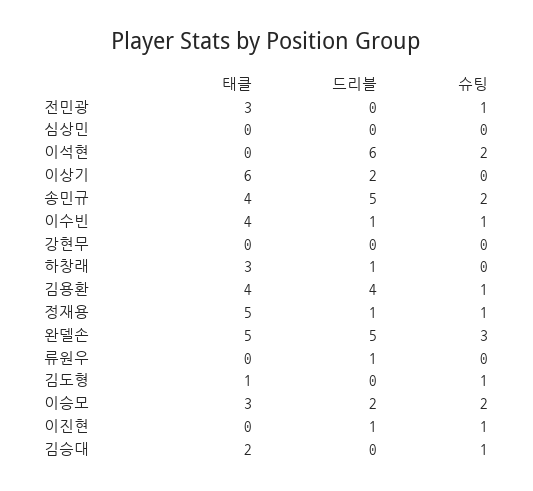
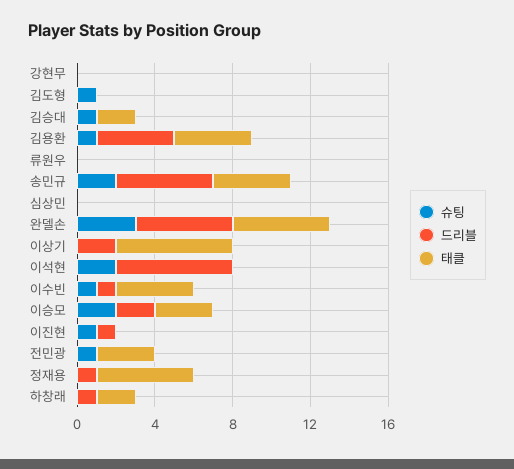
  {
    "태클": {
      "전민광": 3,
      "심상민": 0,
      "이석현": 0,
      "이상기": 6,
      "송민규": 4,
      "이수빈": 4,
      "강현무": 0,
-     "하창래": 3,
+     "하창래": 2,
      "김용환": 4,
      "정재용": 5,
      "완델손": 5,
      "류원우": 0,
-     "김도형": 1,
+     "김도형": 0,
      "이승모": 3,
      "이진현": 0,
      "김승대": 2
    },
    "드리블": {
      "전민광": 0,
      "심상민": 0,
      "이석현": 6,
      "이상기": 2,
      "송민규": 5,
      "이수빈": 1,
      "강현무": 0,
      "하창래": 1,
      "김용환": 4,
      "정재용": 1,
      "완델손": 5,
-     "류원우": 1,
+     "류원우": 0,
      "김도형": 0,
      "이승모": 2,
      "이진현": 1,
      "김승대": 0
    },
    "슈팅": {
      "전민광": 1,
      "심상민": 0,
      "이석현": 2,
      "이상기": 0,
      "송민규": 2,
      "이수빈": 1,
      "강현무": 0,
      "하창래": 0,
      "김용환": 1,
-     "정재용": 1,
+     "정재용": 0,
      "완델손": 3,
      "류원우": 0,
      "김도형": 1,
      "이승모": 2,
      "이진현": 1,
      "김승대": 1
    }
  }

